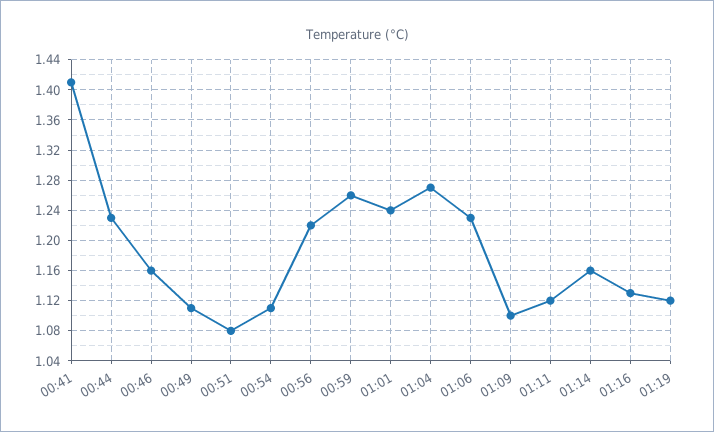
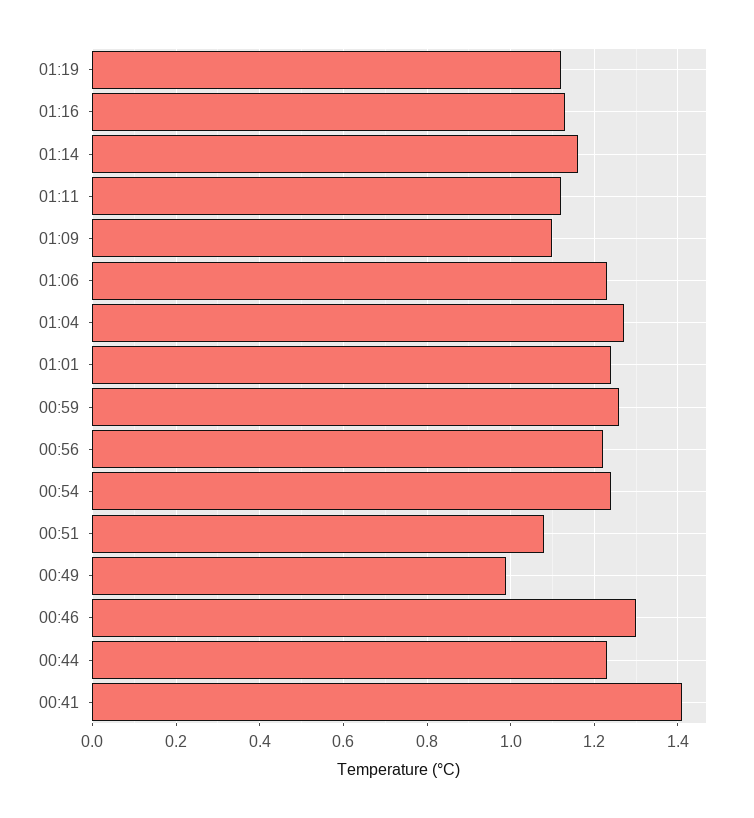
  {
    "00:41": 1.41,
    "00:44": 1.23,
-   "00:46": 1.16,
+   "00:46": 1.3,
-   "00:49": 1.11,
+   "00:49": 1,
    "00:51": 1.08,
-   "00:54": 1.11,
+   "00:54": 1.25,
    "00:56": 1.22,
    "00:59": 1.26,
    "01:01": 1.24,
    "01:04": 1.27,
    "01:06": 1.23,
    "01:09": 1.1,
    "01:11": 1.12,
    "01:14": 1.16,
    "01:16": 1.13,
    "01:19": 1.12
  }

